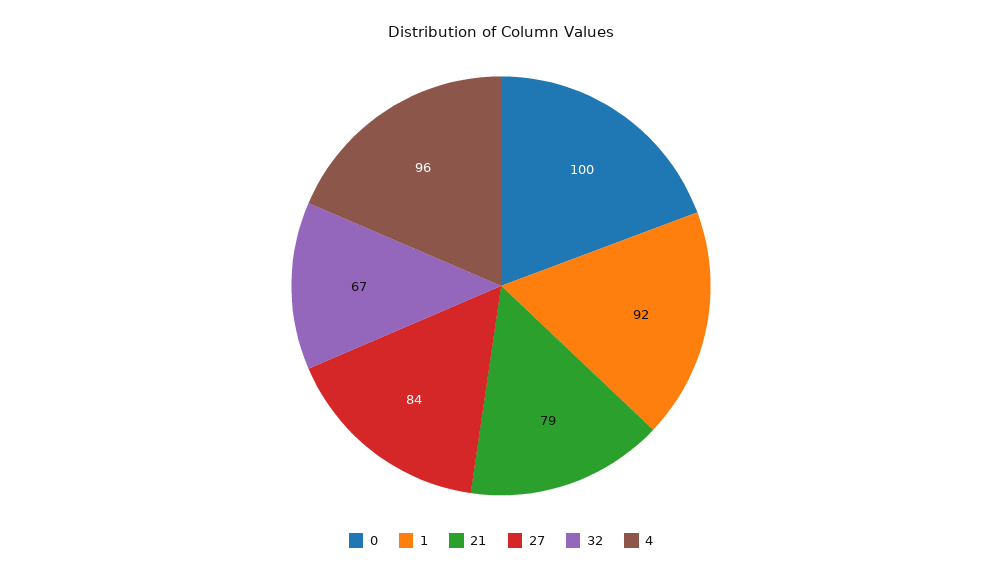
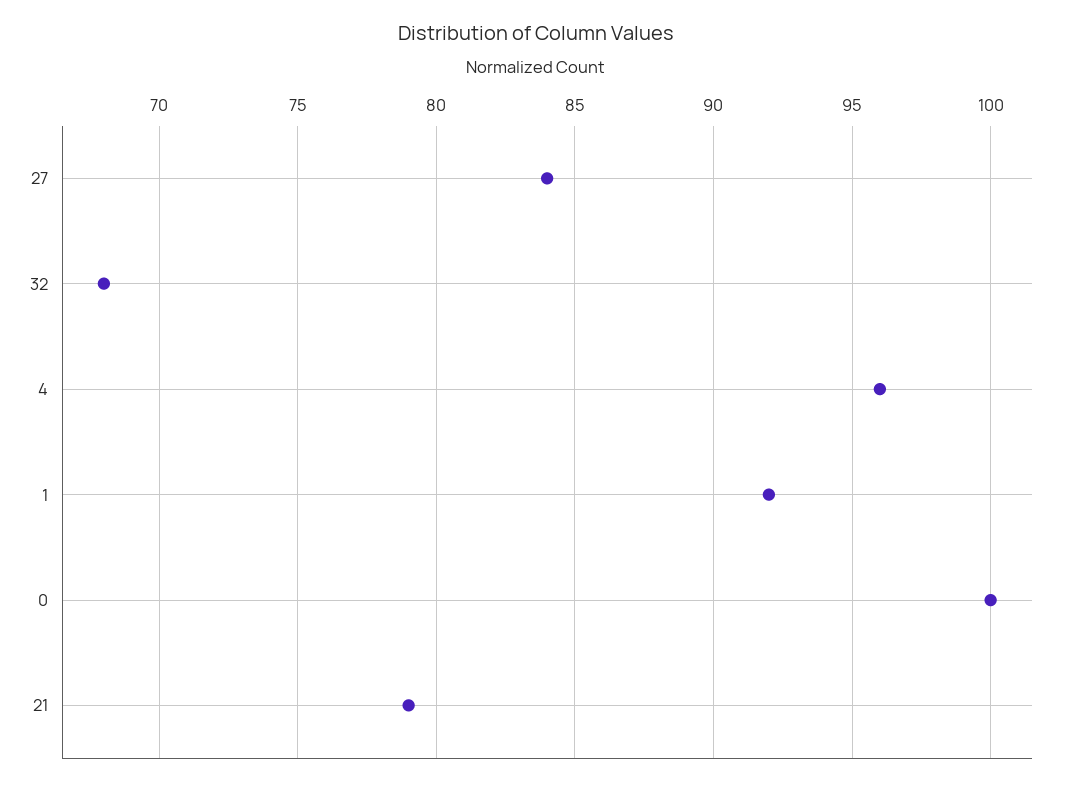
  {
    "0": 100,
    "1": 92,
    "21": 79,
    "27": 84,
-   "32": 67,
+   "32": 68,
    "4": 96
  }

